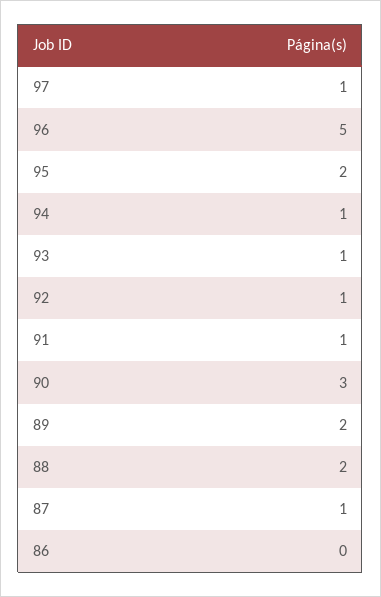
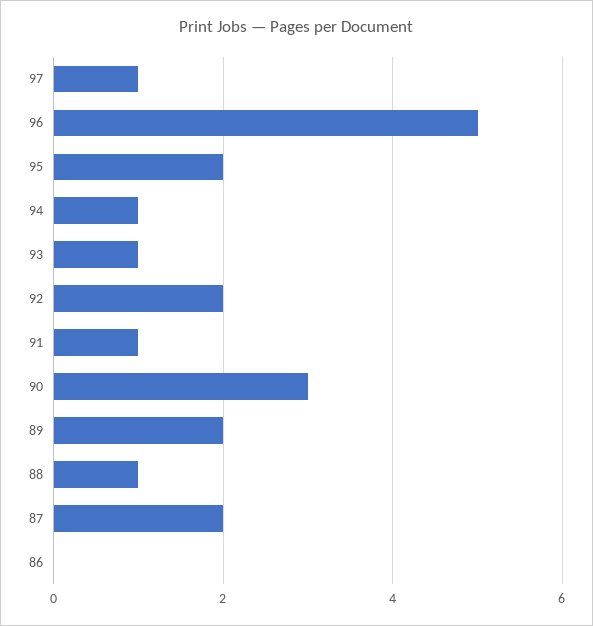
  {
    "97": 1,
    "96": 5,
    "95": 2,
    "94": 1,
    "93": 1,
-   "92": 1,
+   "92": 2,
    "91": 1,
    "90": 3,
    "89": 2,
-   "88": 2,
+   "88": 1,
-   "87": 1,
+   "87": 2,
    "86": 0
  }

